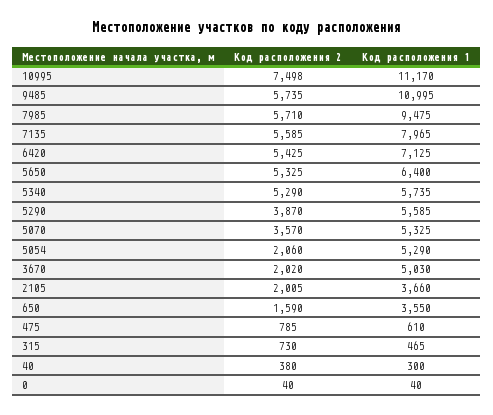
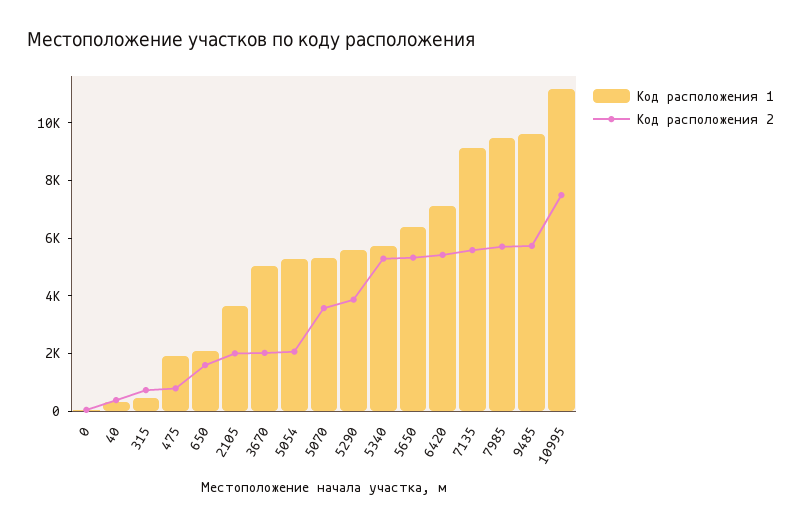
  {
    "Код расположения 2": {
      "10995": 7498,
      "9485": 5735,
      "7985": 5710,
      "7135": 5585,
      "6420": 5425,
      "5650": 5325,
      "5340": 5290,
      "5290": 3870,
      "5070": 3570,
      "5054": 2060,
      "3670": 2020,
      "2105": 2005,
      "650": 1590,
      "475": 785,
      "315": 730,
      "40": 380,
      "0": 40
    },
    "Код расположения 1": {
      "10995": 11170,
-     "9485": 10995,
+     "9485": 9500,
      "7985": 9475,
-     "7135": 7965,
+     "7135": 9000,
      "6420": 7125,
      "5650": 6400,
      "5340": 5735,
      "5290": 5585,
      "5070": 5325,
      "5054": 5290,
      "3670": 5030,
      "2105": 3660,
-     "650": 3550,
+     "650": 2000,
-     "475": 610,
+     "475": 2000,
      "315": 465,
      "40": 300,
      "0": 40
    }
  }

